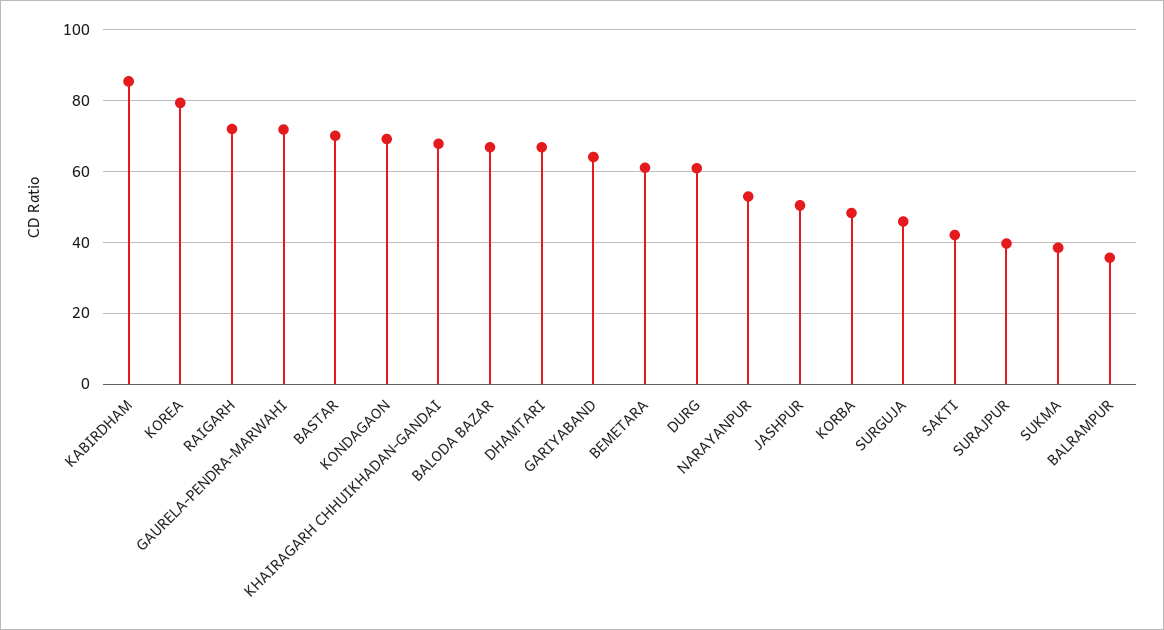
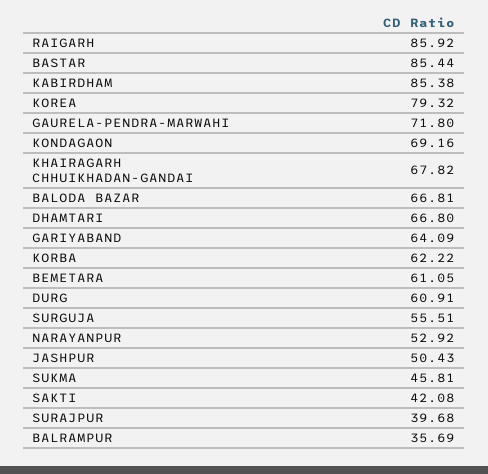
  {
    "KABIRDHAM": 85.38,
    "KOREA": 79.32,
-   "RAIGARH": 72,
+   "RAIGARH": 85.92,
    "GAURELA-PENDRA-MARWAHI": 71.8,
-   "BASTAR": 70,
+   "BASTAR": 85.44,
    "KONDAGAON": 69.16,
    "KHAIRAGARH CHHUIKHADAN-GANDAI": 67.82,
    "BALODA BAZAR": 66.81,
    "DHAMTARI": 66.8,
    "GARIYABAND": 64.09,
    "BEMETARA": 61.05,
    "DURG": 60.91,
    "NARAYANPUR": 52.92,
    "JASHPUR": 50.43,
-   "KORBA": 48,
+   "KORBA": 62.22,
-   "SURGUJA": 46,
+   "SURGUJA": 55.51,
    "SAKTI": 42.08,
    "SURAJPUR": 39.68,
-   "SUKMA": 38,
+   "SUKMA": 45.81,
    "BALRAMPUR": 35.69
  }

